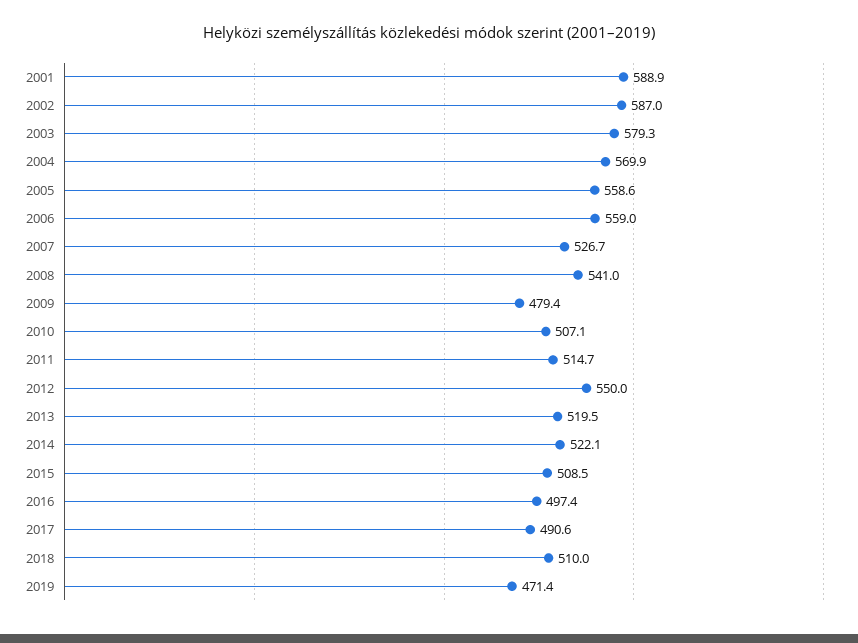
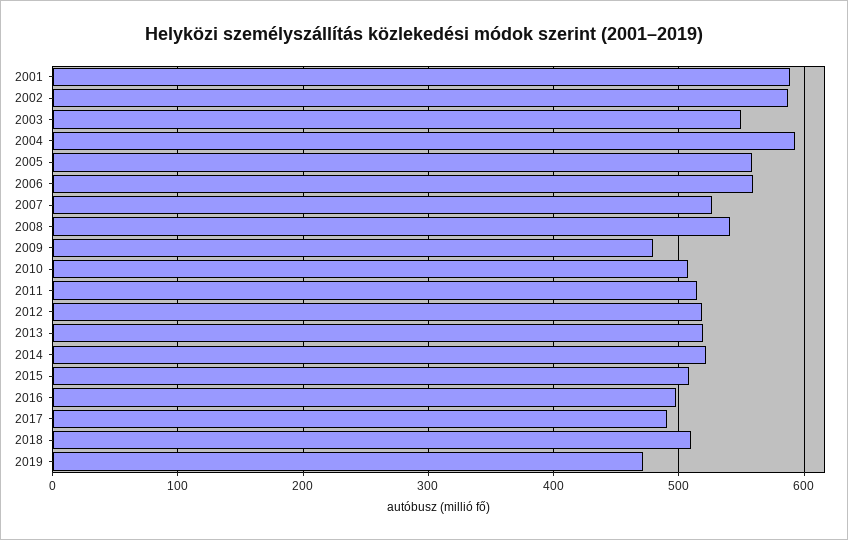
  {
    "2001": 588.9,
    "2002": 587,
-   "2003": 579.3,
+   "2003": 550,
-   "2004": 569.9,
+   "2004": 590,
    "2005": 558.6,
    "2006": 559,
    "2007": 526.7,
    "2008": 541,
    "2009": 479.4,
    "2010": 507.1,
    "2011": 514.7,
-   "2012": 550,
+   "2012": 520,
    "2013": 519.5,
    "2014": 522.1,
    "2015": 508.5,
    "2016": 497.4,
    "2017": 490.6,
    "2018": 510,
    "2019": 471.4
  }

